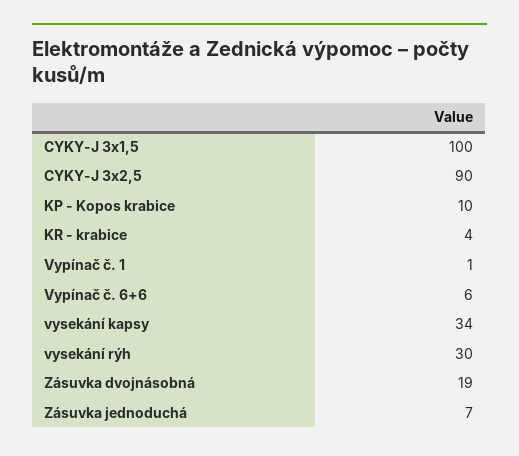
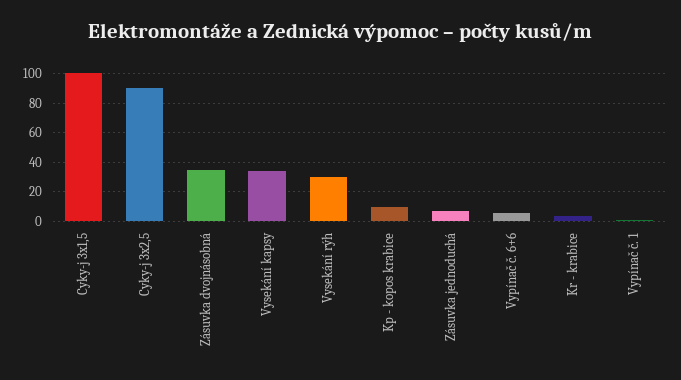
  {
    "CYKY-J 3x1,5": 100,
    "CYKY-J 3x2,5": 90,
    "KP - Kopos krabice": 10,
    "KR - krabice": 4,
    "Vypínač č. 1": 1,
    "Vypínač č. 6+6": 6,
    "vysekání kapsy": 34,
    "vysekání rýh": 30,
-   "Zásuvka dvojnásobná": 19,
+   "Zásuvka dvojnásobná": 35,
    "Zásuvka jednoduchá": 7
  }

